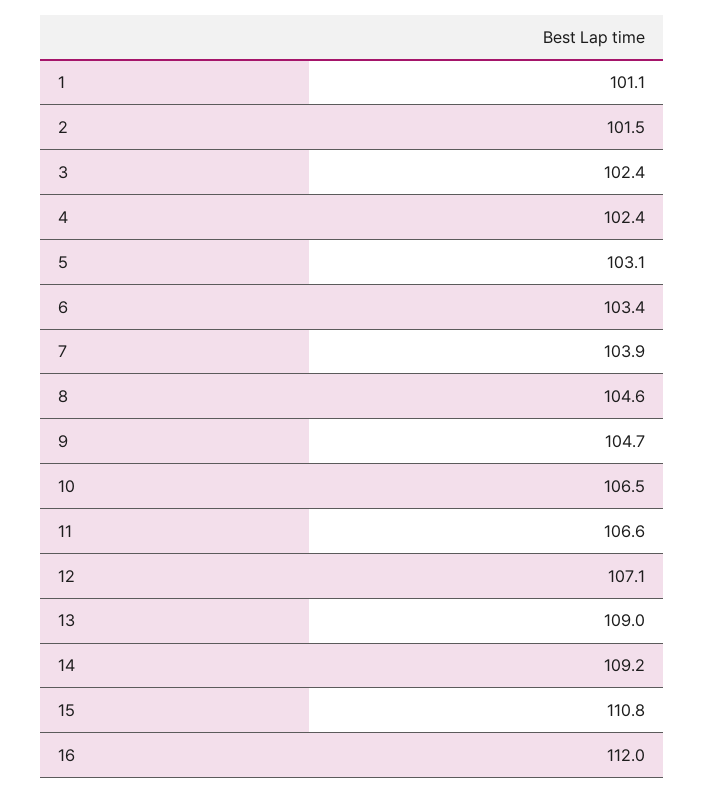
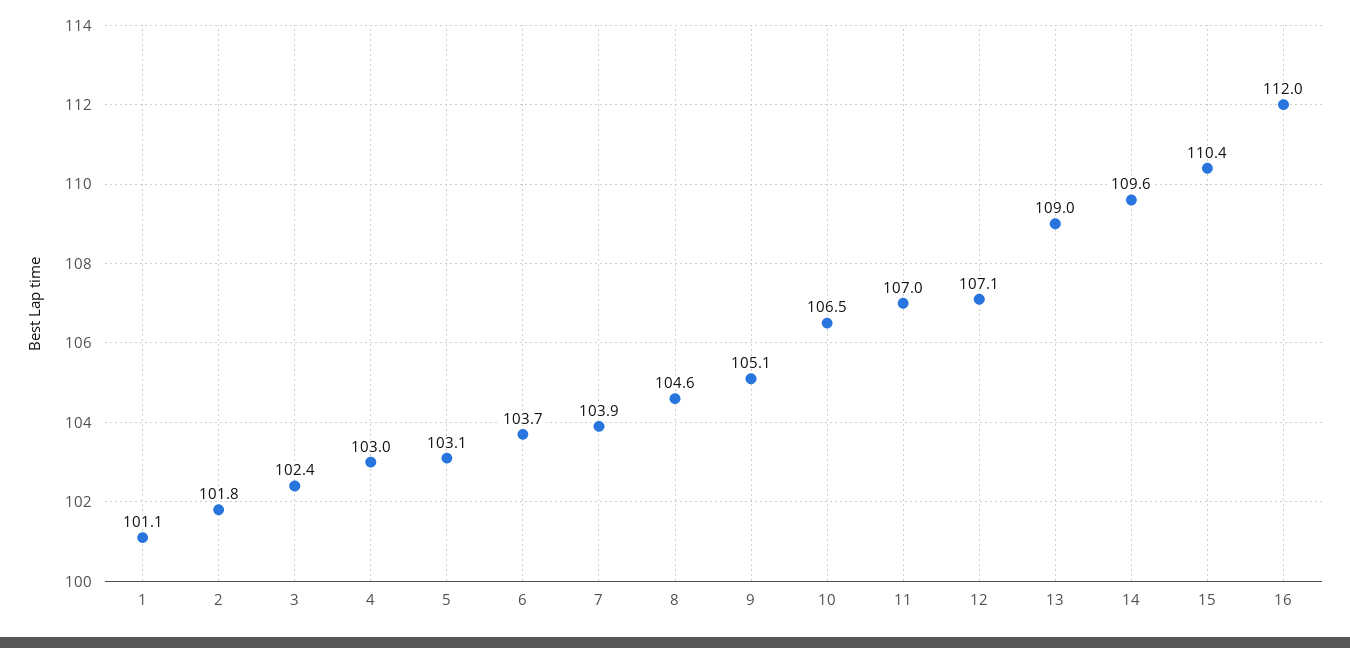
  {
    "1": 101.1,
-   "2": 101.5,
+   "2": 101.8,
    "3": 102.4,
-   "4": 102.4,
+   "4": 103,
    "5": 103.1,
-   "6": 103.4,
+   "6": 103.7,
    "7": 103.9,
    "8": 104.6,
-   "9": 104.7,
+   "9": 105.1,
    "10": 106.5,
-   "11": 106.6,
+   "11": 107,
    "12": 107.1,
    "13": 109,
-   "14": 109.2,
+   "14": 109.6,
-   "15": 110.8,
+   "15": 110.4,
    "16": 112
  }

